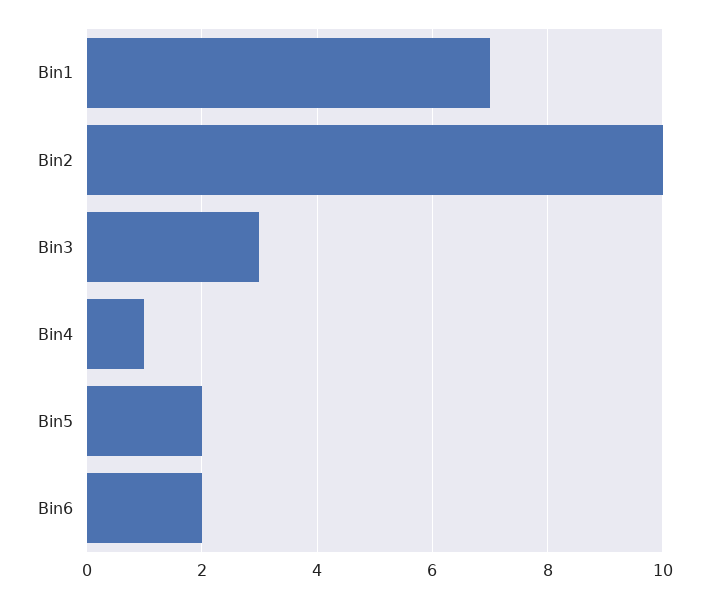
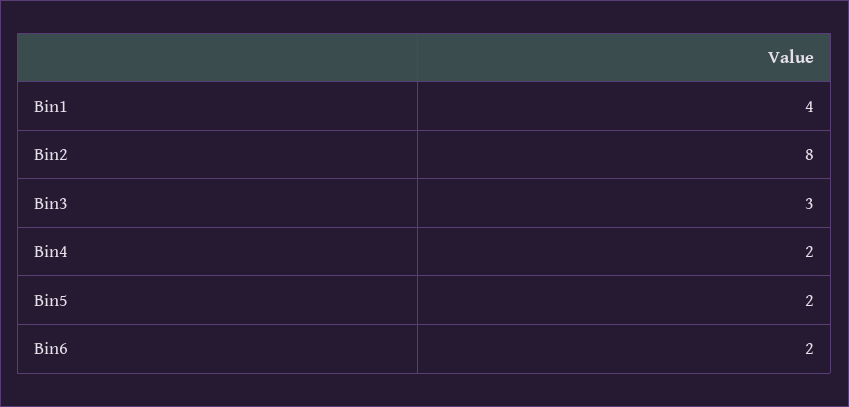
  {
-   "Bin1": 7,
+   "Bin1": 4,
-   "Bin2": 10,
+   "Bin2": 8,
    "Bin3": 3,
-   "Bin4": 1,
+   "Bin4": 2,
    "Bin5": 2,
    "Bin6": 2
  }

